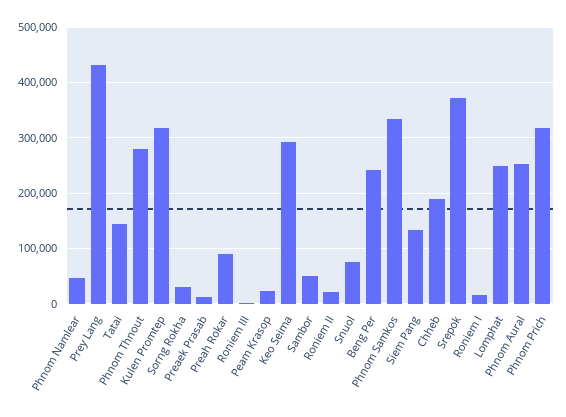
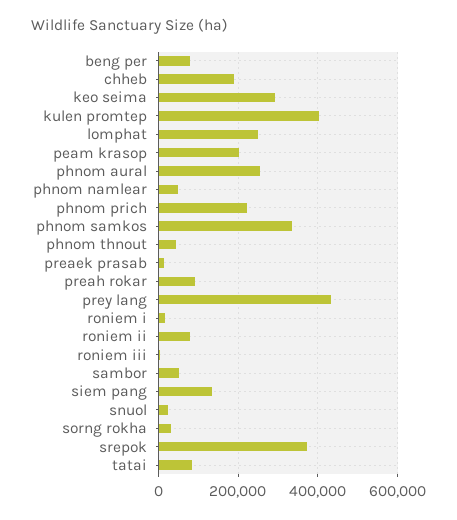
  {
    "Phnom Namlear": 40000,
    "Prey Lang": 440000,
-   "Tatai": 140000,
+   "Tatai": 80000,
-   "Phnom Thnout": 280000,
+   "Phnom Thnout": 40000,
-   "Kulen Promtep": 320000,
+   "Kulen Promtep": 400000,
    "Sorng Rokha": 40000,
    "Preaek Prasab": 20000,
    "Preah Rokar": 100000,
    "Roniem III": 0,
-   "Peam Krasop": 20000,
+   "Peam Krasop": 200000,
    "Keo Seima": 300000,
    "Sambor": 60000,
-   "Roniem II": 20000,
+   "Roniem II": 80000,
-   "Snuol": 80000,
+   "Snuol": 20000,
-   "Beng Per": 240000,
+   "Beng Per": 80000,
    "Phnom Samkos": 340000,
    "Siem Pang": 140000,
    "Chheb": 200000,
    "Srepok": 380000,
    "Roniem I": 20000,
    "Lomphat": 260000,
    "Phnom Aural": 260000,
-   "Phnom Prich": 320000
+   "Phnom Prich": 220000
  }

